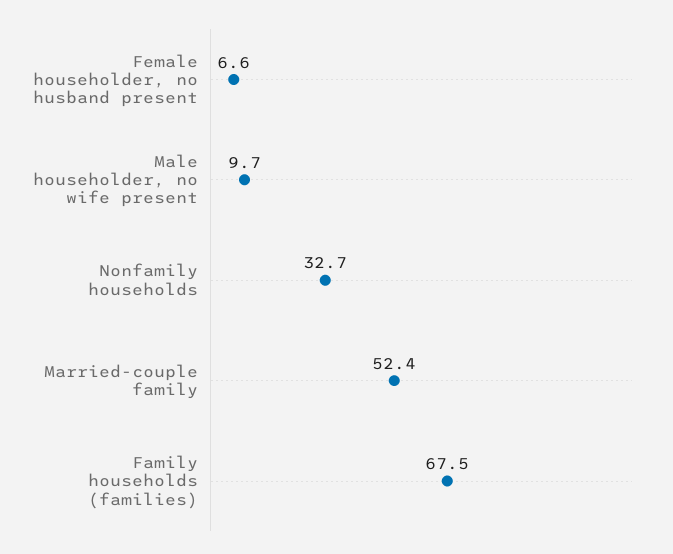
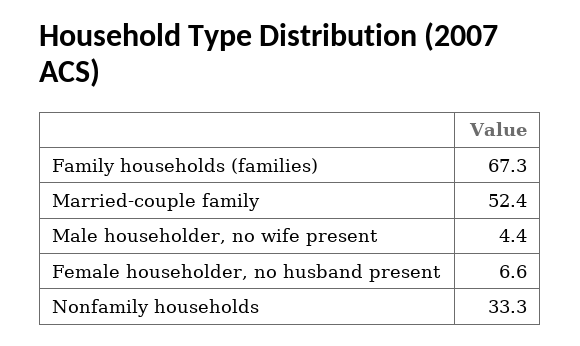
  {
    "Female householder, no husband present": 6.6,
-   "Male householder, no wife present": 9.7,
+   "Male householder, no wife present": 4.4,
-   "Nonfamily households": 32.7,
+   "Nonfamily households": 33.3,
    "Married-couple family": 52.4,
-   "Family households (families)": 67.5
+   "Family households (families)": 67.3
  }

